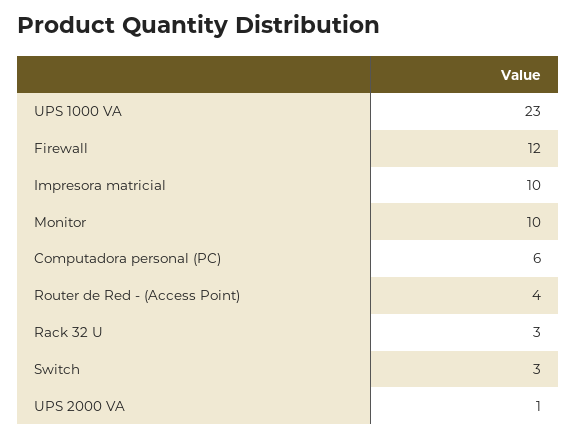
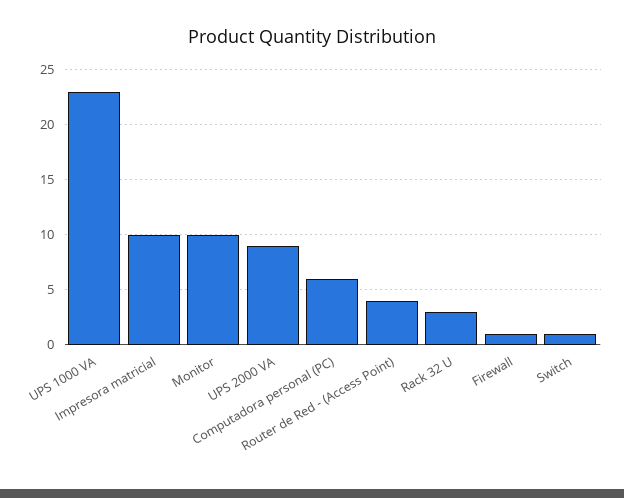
  {
    "UPS 1000 VA": 23,
-   "Firewall": 12,
+   "Firewall": 1,
    "Impresora matricial": 10,
    "Monitor": 10,
    "Computadora personal (PC)": 6,
    "Router de Red - (Access Point)": 4,
    "Rack 32 U": 3,
-   "Switch": 3,
+   "Switch": 1,
-   "UPS 2000 VA": 1
+   "UPS 2000 VA": 9
  }

